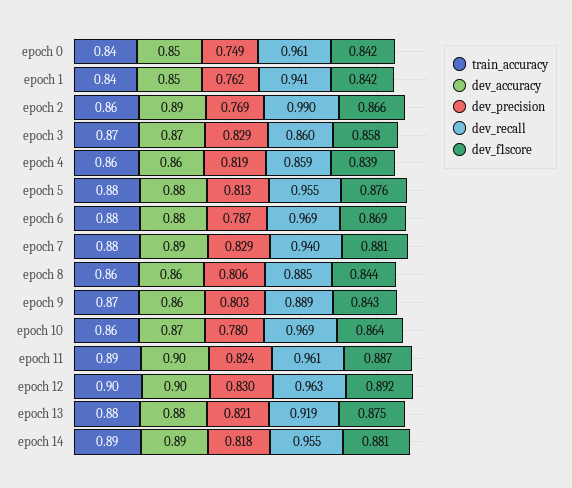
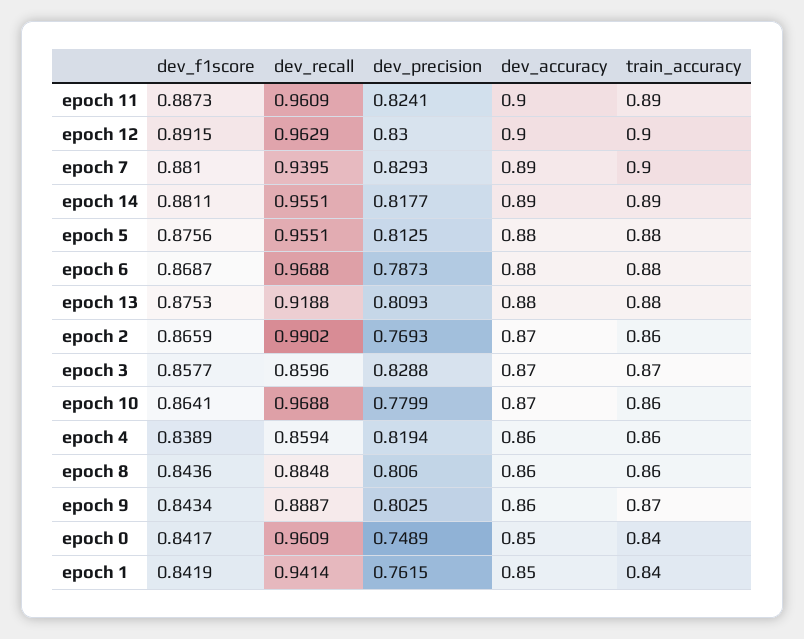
  {
    "train_accuracy": {
      "epoch 0": 0.84,
      "epoch 1": 0.84,
      "epoch 2": 0.86,
      "epoch 3": 0.87,
      "epoch 4": 0.86,
      "epoch 5": 0.88,
      "epoch 6": 0.88,
-     "epoch 7": 0.88,
+     "epoch 7": 0.9,
      "epoch 8": 0.86,
      "epoch 9": 0.87,
      "epoch 10": 0.86,
      "epoch 11": 0.89,
      "epoch 12": 0.9,
      "epoch 13": 0.88,
      "epoch 14": 0.89
    },
    "dev_accuracy": {
      "epoch 0": 0.85,
      "epoch 1": 0.85,
-     "epoch 2": 0.89,
+     "epoch 2": 0.87,
      "epoch 3": 0.87,
      "epoch 4": 0.86,
      "epoch 5": 0.88,
      "epoch 6": 0.88,
      "epoch 7": 0.89,
      "epoch 8": 0.86,
      "epoch 9": 0.86,
      "epoch 10": 0.87,
      "epoch 11": 0.9,
      "epoch 12": 0.9,
      "epoch 13": 0.88,
      "epoch 14": 0.89
    },
    "dev_precision": {
      "epoch 0": 0.7489,
      "epoch 1": 0.7615,
      "epoch 2": 0.7693,
      "epoch 3": 0.8288,
      "epoch 4": 0.8194,
      "epoch 5": 0.8125,
      "epoch 6": 0.7873,
      "epoch 7": 0.8293,
      "epoch 8": 0.806,
      "epoch 9": 0.8025,
      "epoch 10": 0.7799,
      "epoch 11": 0.8241,
      "epoch 12": 0.83,
-     "epoch 13": 0.821,
+     "epoch 13": 0.8093,
      "epoch 14": 0.8177
    },
    "dev_recall": {
      "epoch 0": 0.9609,
      "epoch 1": 0.9414,
      "epoch 2": 0.9902,
      "epoch 3": 0.8596,
      "epoch 4": 0.8594,
      "epoch 5": 0.9551,
      "epoch 6": 0.9688,
      "epoch 7": 0.9395,
      "epoch 8": 0.8848,
      "epoch 9": 0.8887,
      "epoch 10": 0.9688,
      "epoch 11": 0.9609,
      "epoch 12": 0.9629,
      "epoch 13": 0.9188,
      "epoch 14": 0.9551
    },
    "dev_f1score": {
      "epoch 0": 0.8417,
      "epoch 1": 0.8419,
      "epoch 2": 0.8659,
      "epoch 3": 0.8577,
      "epoch 4": 0.8389,
      "epoch 5": 0.8756,
      "epoch 6": 0.8687,
      "epoch 7": 0.881,
      "epoch 8": 0.8436,
      "epoch 9": 0.8434,
      "epoch 10": 0.8641,
      "epoch 11": 0.8873,
      "epoch 12": 0.8915,
      "epoch 13": 0.8753,
      "epoch 14": 0.8811
    }
  }

